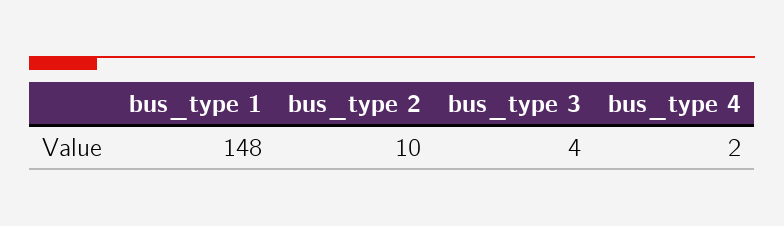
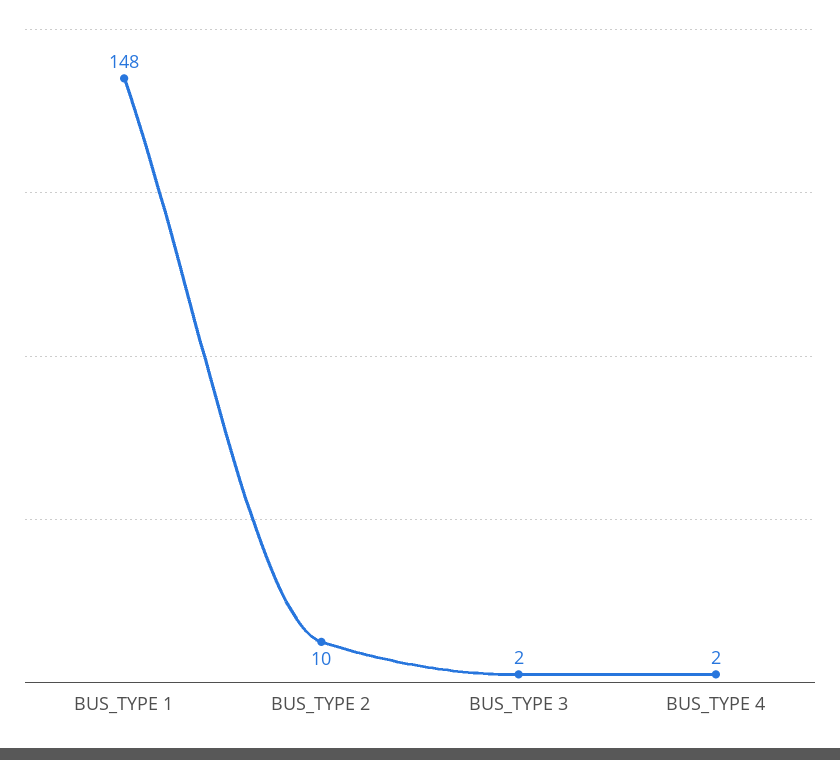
  {
    "bus_type 1": 148,
    "bus_type 2": 10,
-   "bus_type 3": 4,
+   "bus_type 3": 2,
    "bus_type 4": 2
  }

